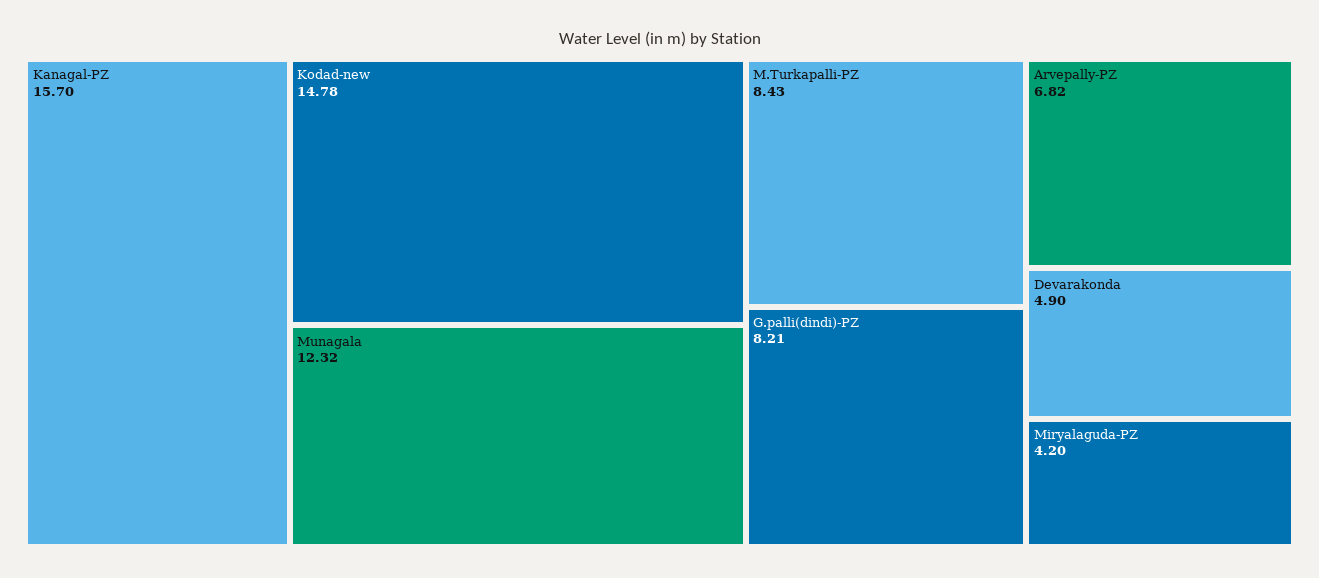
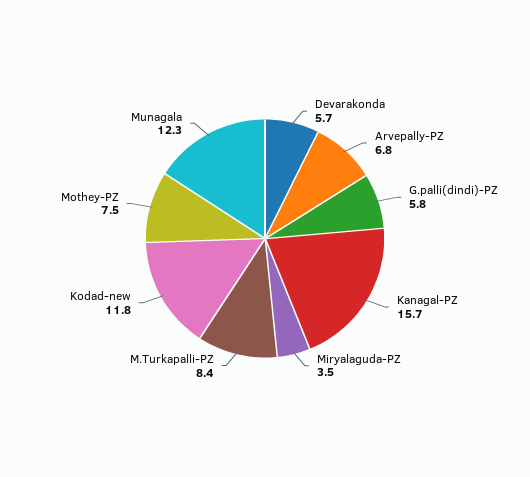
  {
    "Kanagal-PZ": 15.7,
-   "Kodad-new": 14.78,
+   "Kodad-new": 11.8,
    "Munagala": 12.32,
    "M.Turkapalli-PZ": 8.43,
-   "G.palli(dindi)-PZ": 8.21,
+   "G.palli(dindi)-PZ": 5.8,
    "Arvepally-PZ": 6.82,
-   "Devarakonda": 4.9,
+   "Devarakonda": 5.7,
-   "Miryalaguda-PZ": 4.2
+   "Miryalaguda-PZ": 3.5,
+   "Mothey-PZ": 7.5
  }

